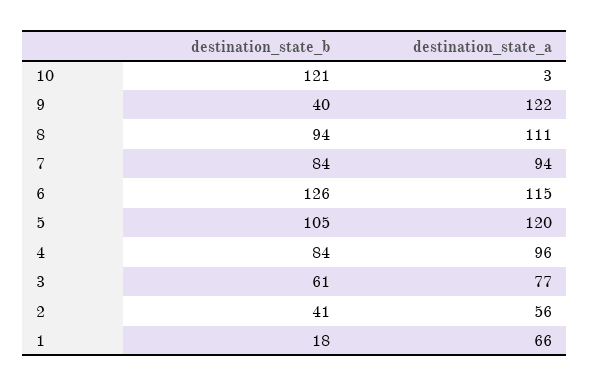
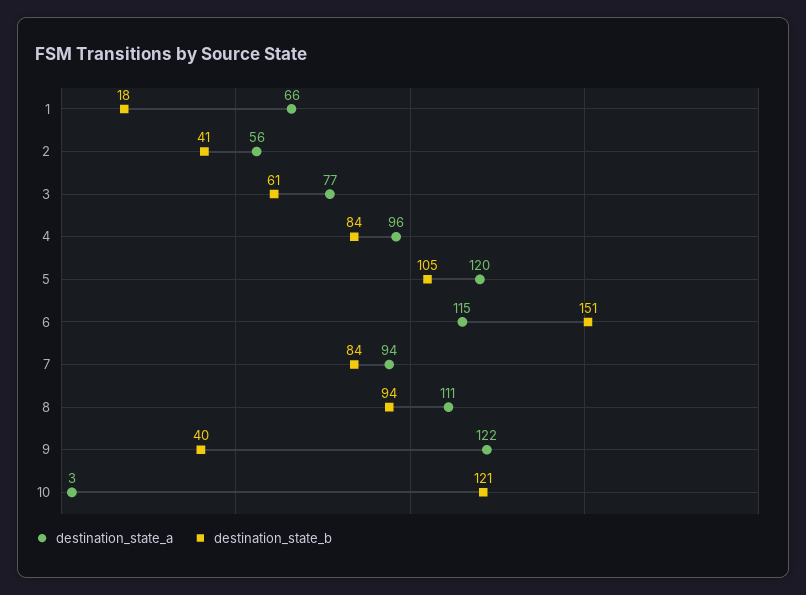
  {
    "destination_state_b": {
      "10": 121,
      "9": 40,
      "8": 94,
      "7": 84,
-     "6": 126,
+     "6": 151,
      "5": 105,
      "4": 84,
      "3": 61,
      "2": 41,
      "1": 18
    },
    "destination_state_a": {
      "10": 3,
      "9": 122,
      "8": 111,
      "7": 94,
      "6": 115,
      "5": 120,
      "4": 96,
      "3": 77,
      "2": 56,
      "1": 66
    }
  }

